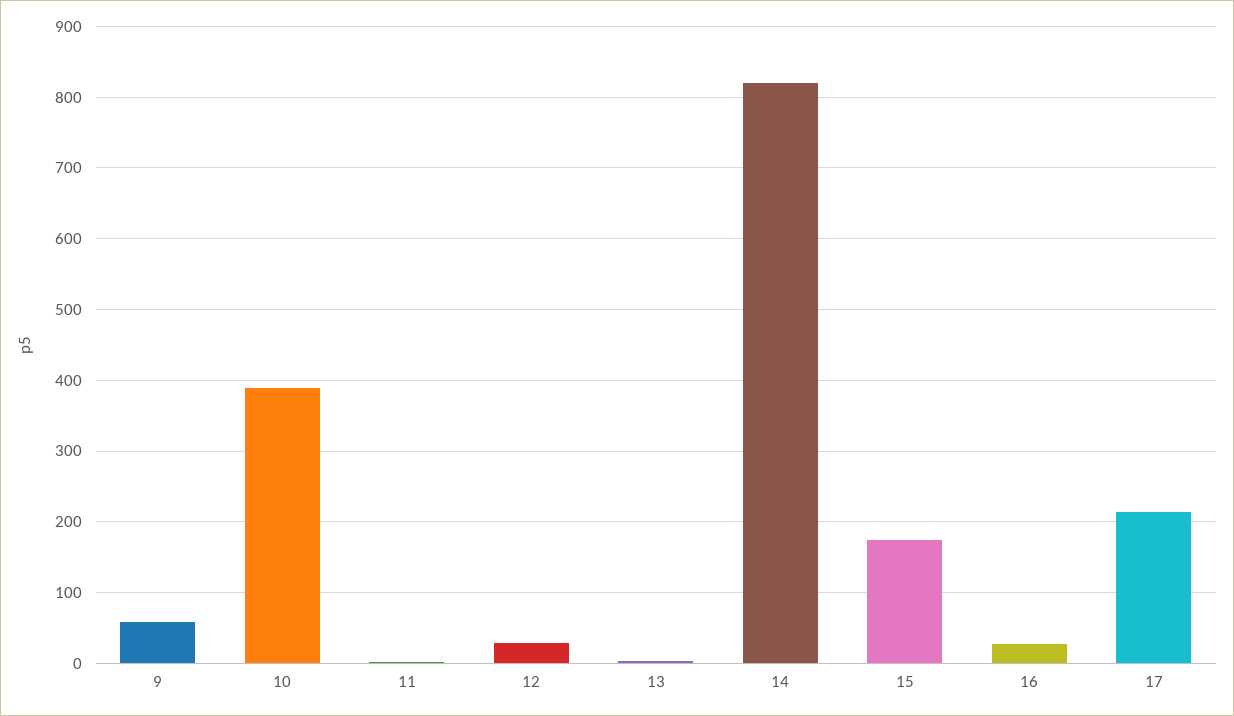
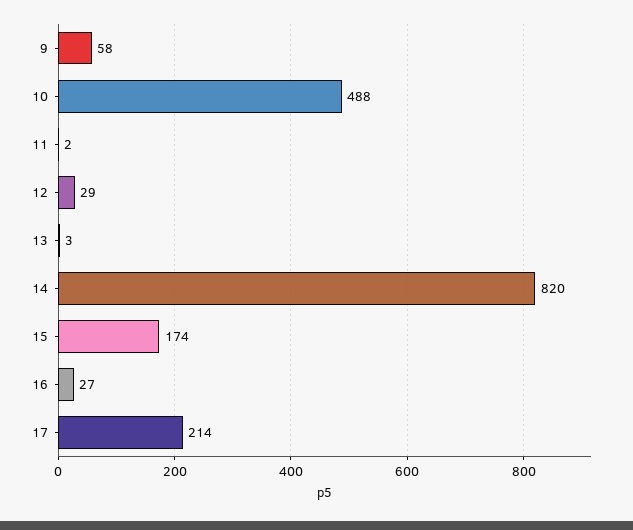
  {
    "9": 58,
-   "10": 390,
+   "10": 488,
    "11": 2,
    "12": 29,
    "13": 3,
    "14": 820,
    "15": 174,
    "16": 27,
    "17": 214
  }

